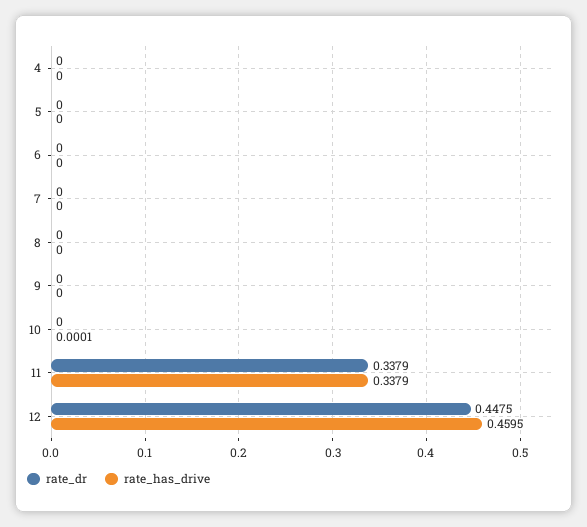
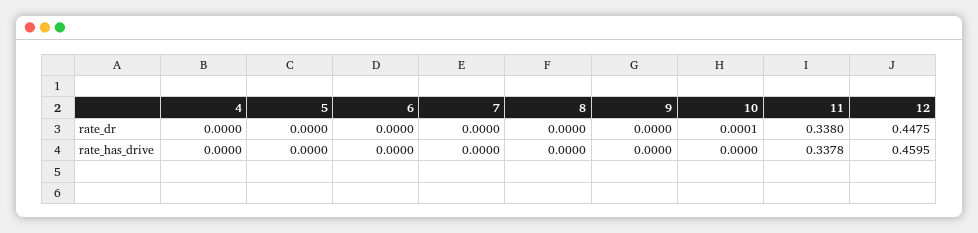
  {
    "rate_dr": {
      "4": 0,
      "5": 0,
      "6": 0,
      "7": 0,
      "8": 0,
      "9": 0,
-     "10": 0,
+     "10": 0.0001,
-     "11": 0.3379,
+     "11": 0.338,
      "12": 0.4475
    },
    "rate_has_drive": {
      "4": 0,
      "5": 0,
      "6": 0,
      "7": 0,
      "8": 0,
      "9": 0,
-     "10": 0.0001,
+     "10": 0,
-     "11": 0.3379,
+     "11": 0.3378,
      "12": 0.4595
    }
  }

